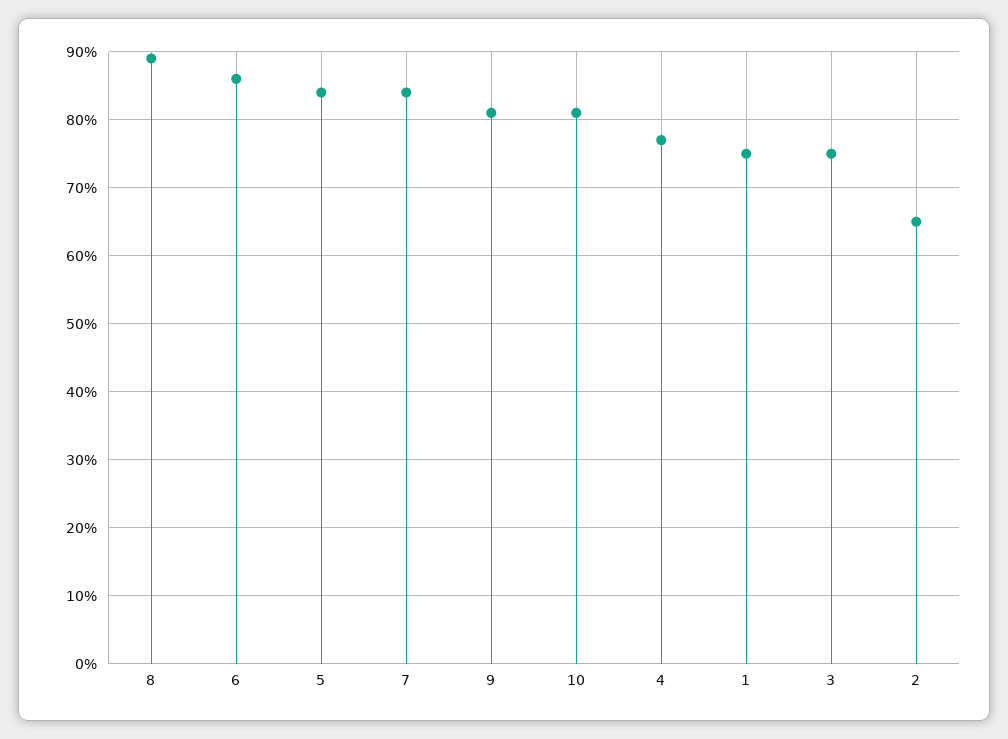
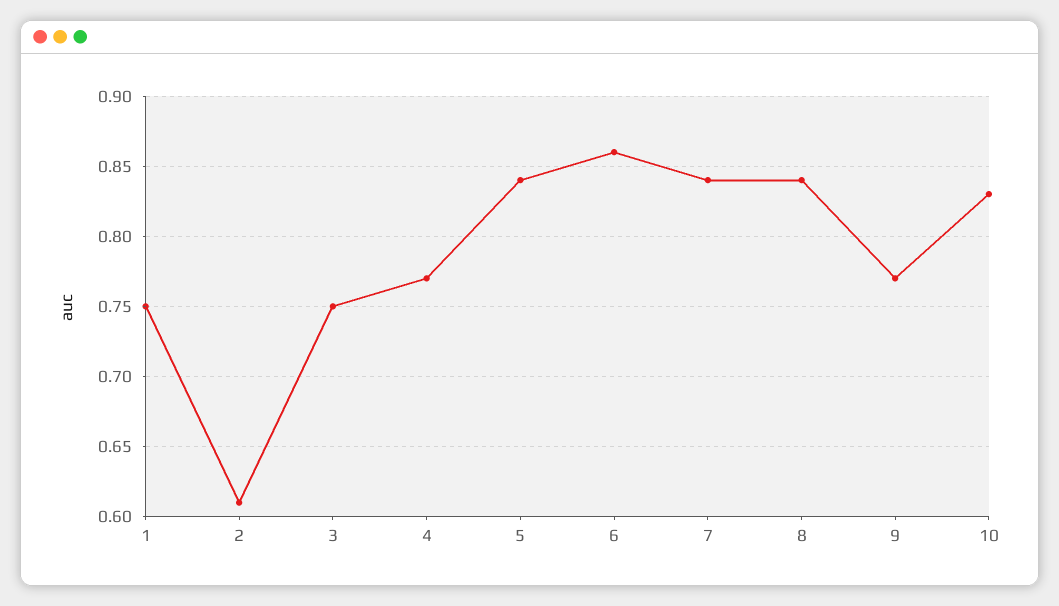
  {
-   "8": 0.89,
+   "8": 0.84,
    "6": 0.86,
    "5": 0.84,
    "7": 0.84,
-   "9": 0.81,
+   "9": 0.77,
-   "10": 0.81,
+   "10": 0.83,
    "4": 0.77,
    "1": 0.75,
    "3": 0.75,
-   "2": 0.65
+   "2": 0.61
  }

